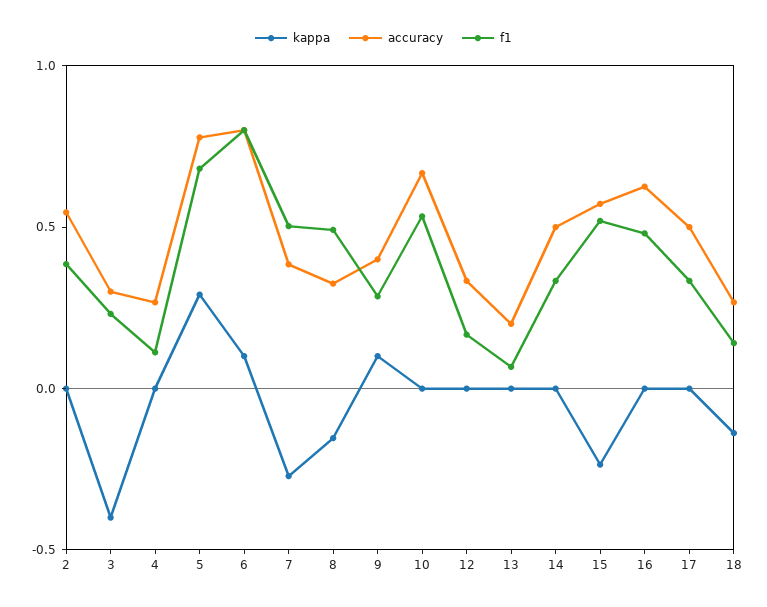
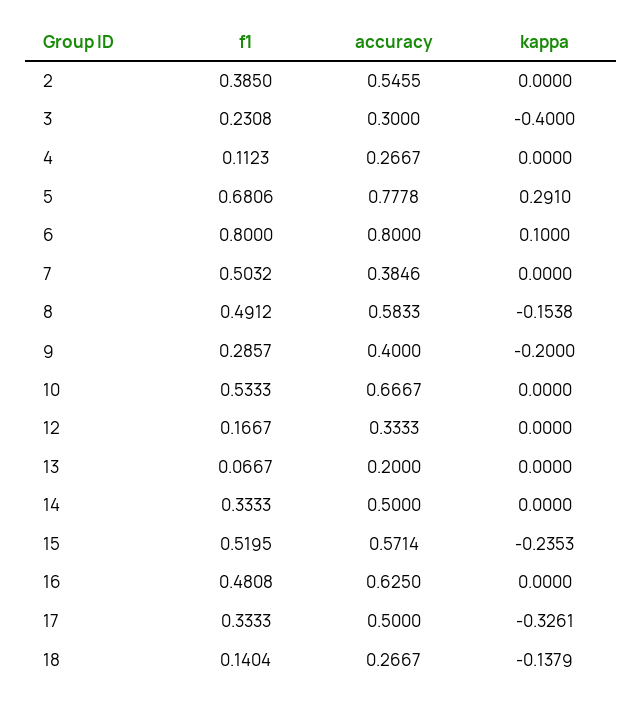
  {
    "kappa": {
      "2": 0,
      "3": -0.4,
      "4": 0,
      "5": 0.291,
      "6": 0.1,
-     "7": -0.3,
+     "7": 0,
      "8": -0.1538,
-     "9": 0.1,
+     "9": -0.2,
      "10": 0,
      "12": 0,
      "13": 0,
      "14": 0,
      "15": -0.2353,
      "16": 0,
-     "17": 0,
+     "17": -0.3261,
      "18": -0.1379
    },
    "accuracy": {
      "2": 0.5455,
      "3": 0.3,
      "4": 0.2667,
      "5": 0.7778,
      "6": 0.8,
      "7": 0.3846,
-     "8": 0.3,
+     "8": 0.5833,
      "9": 0.4,
      "10": 0.6667,
      "12": 0.3333,
      "13": 0.2,
      "14": 0.5,
      "15": 0.5714,
      "16": 0.625,
      "17": 0.5,
      "18": 0.2667
    },
    "f1": {
      "2": 0.385,
      "3": 0.2308,
      "4": 0.1123,
      "5": 0.6806,
      "6": 0.8,
      "7": 0.5032,
      "8": 0.4912,
      "9": 0.2857,
      "10": 0.5333,
      "12": 0.1667,
      "13": 0.0667,
      "14": 0.3333,
      "15": 0.5195,
      "16": 0.4808,
      "17": 0.3333,
      "18": 0.1404
    }
  }

